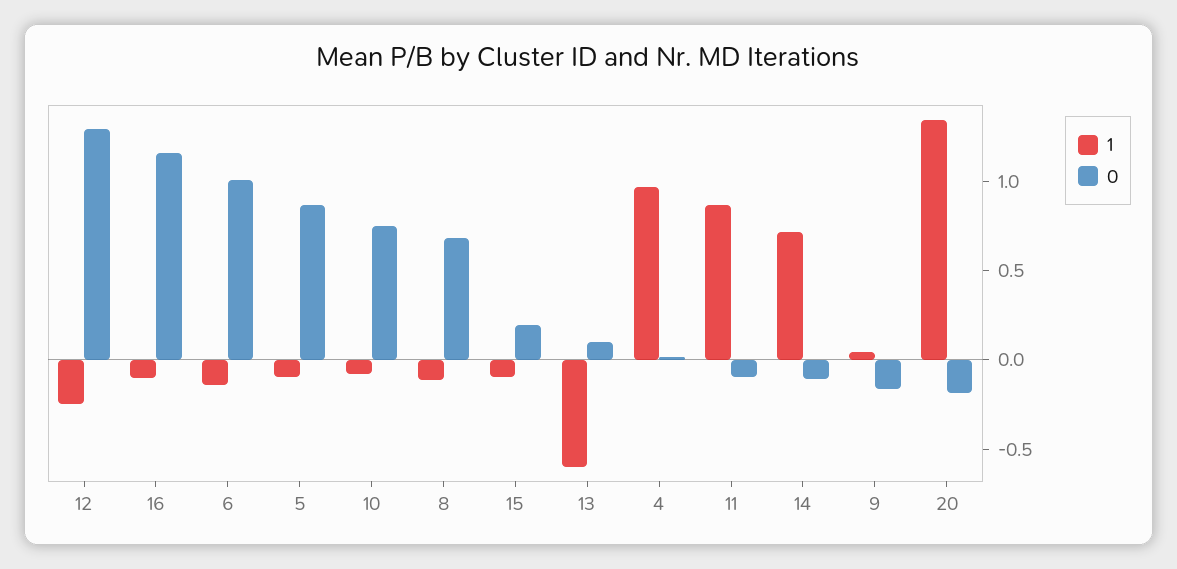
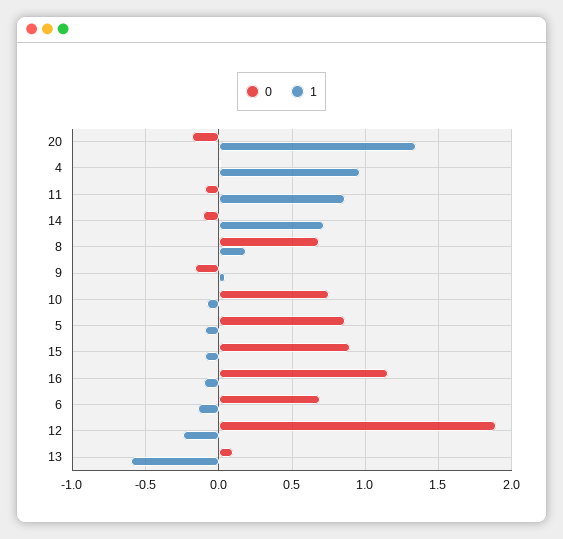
  {
    "1": {
      "12": -0.25,
      "16": -0.1,
      "6": -0.15,
      "5": -0.1,
      "10": -0.1,
-     "8": -0.1,
+     "8": 0.2,
      "15": -0.1,
      "13": -0.6,
      "4": 0.95,
      "11": 0.85,
      "14": 0.7,
      "9": 0.05,
      "20": 1.35
    },
    "0": {
-     "12": 1.3,
+     "12": 1.9,
      "16": 1.15,
-     "6": 1,
+     "6": 0.7,
      "5": 0.85,
      "10": 0.75,
      "8": 0.7,
-     "15": 0.2,
+     "15": 0.9,
      "13": 0.1,
      "4": 0,
      "11": -0.1,
      "14": -0.1,
      "9": -0.15,
      "20": -0.2
    }
  }

